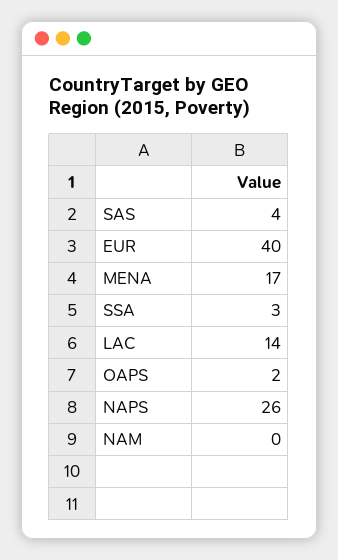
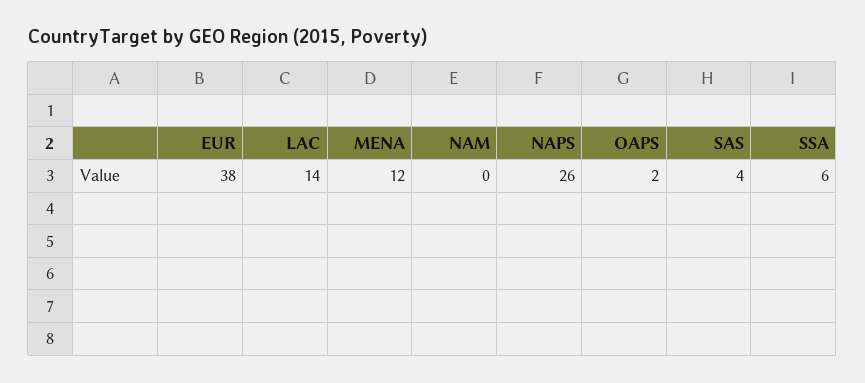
  {
    "SAS": 4,
-   "EUR": 40,
+   "EUR": 38,
-   "MENA": 17,
+   "MENA": 12,
-   "SSA": 3,
+   "SSA": 6,
    "LAC": 14,
    "OAPS": 2,
    "NAPS": 26,
    "NAM": 0
  }

